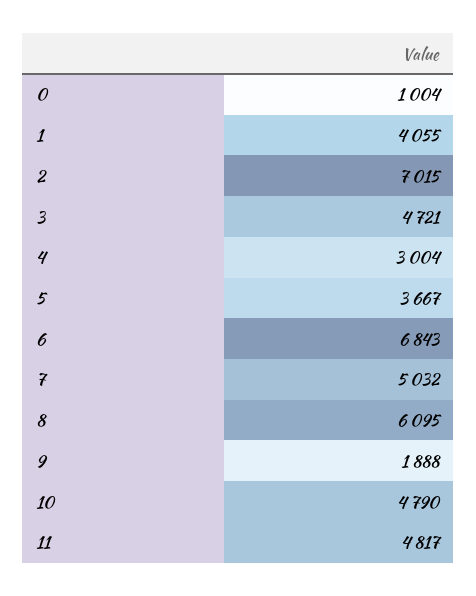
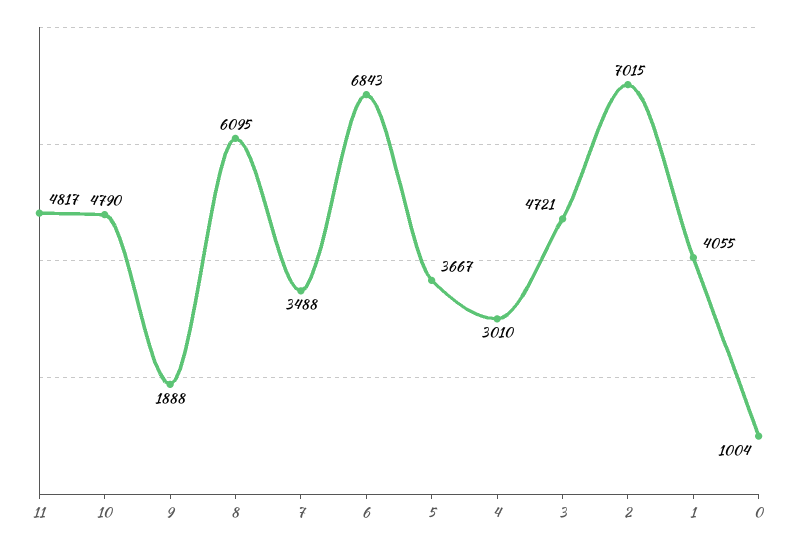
  {
    "0": 1004,
    "1": 4055,
    "2": 7015,
    "3": 4721,
-   "4": 3004,
+   "4": 3010,
    "5": 3667,
    "6": 6843,
-   "7": 5032,
+   "7": 3488,
    "8": 6095,
    "9": 1888,
    "10": 4790,
    "11": 4817
  }

